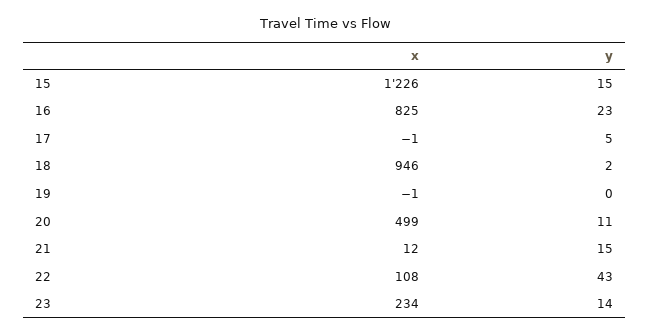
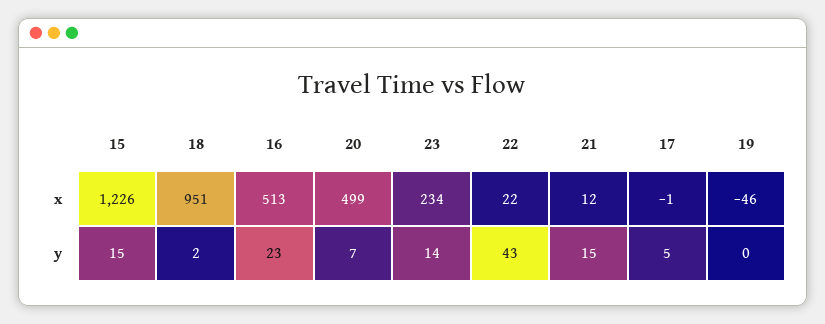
  {
    "x": {
      "15": 1226,
-     "16": 825,
+     "16": 513,
      "17": -1,
-     "18": 946,
+     "18": 951,
-     "19": -1,
+     "19": -46,
      "20": 499,
      "21": 12,
-     "22": 108,
+     "22": 22,
      "23": 234
    },
    "y": {
      "15": 15,
      "16": 23,
      "17": 5,
      "18": 2,
      "19": 0,
-     "20": 11,
+     "20": 7,
      "21": 15,
      "22": 43,
      "23": 14
    }
  }

